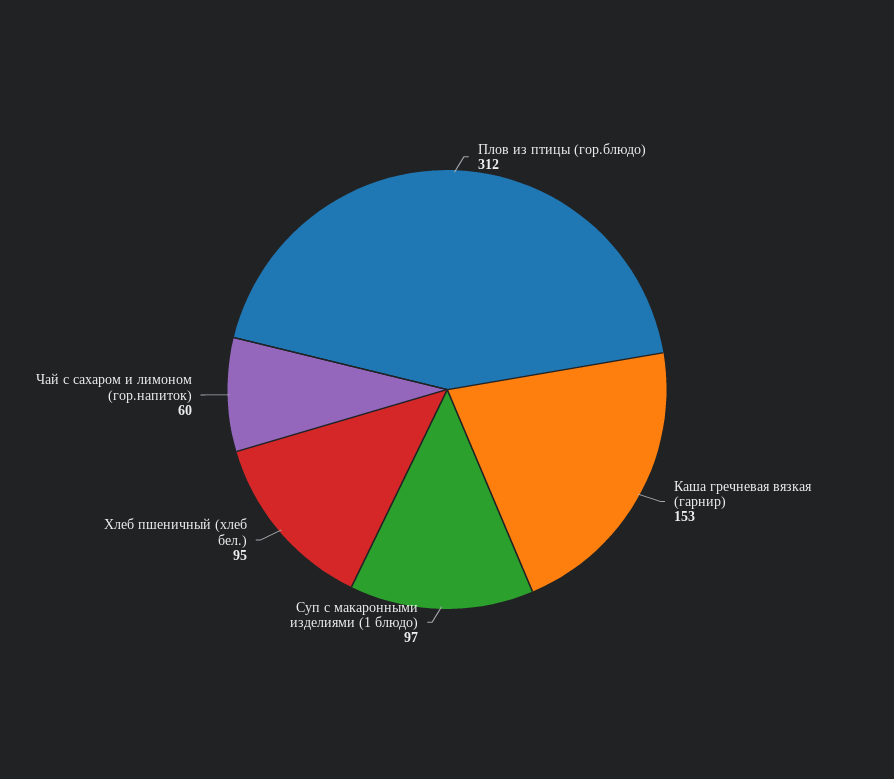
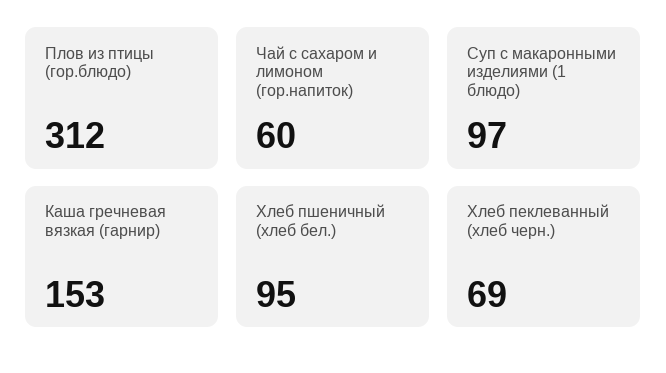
  {
    "Плов из птицы (гор.блюдо)": 312,
    "Каша гречневая вязкая (гарнир)": 153,
    "Суп с макаронными изделиями (1 блюдо)": 97,
    "Хлеб пшеничный (хлеб бел.)": 95,
-   "Чай с сахаром и лимоном (гор.напиток)": 60
+   "Чай с сахаром и лимоном (гор.напиток)": 60,
+   "Хлеб пеклеванный (хлеб черн.)": 69
  }

